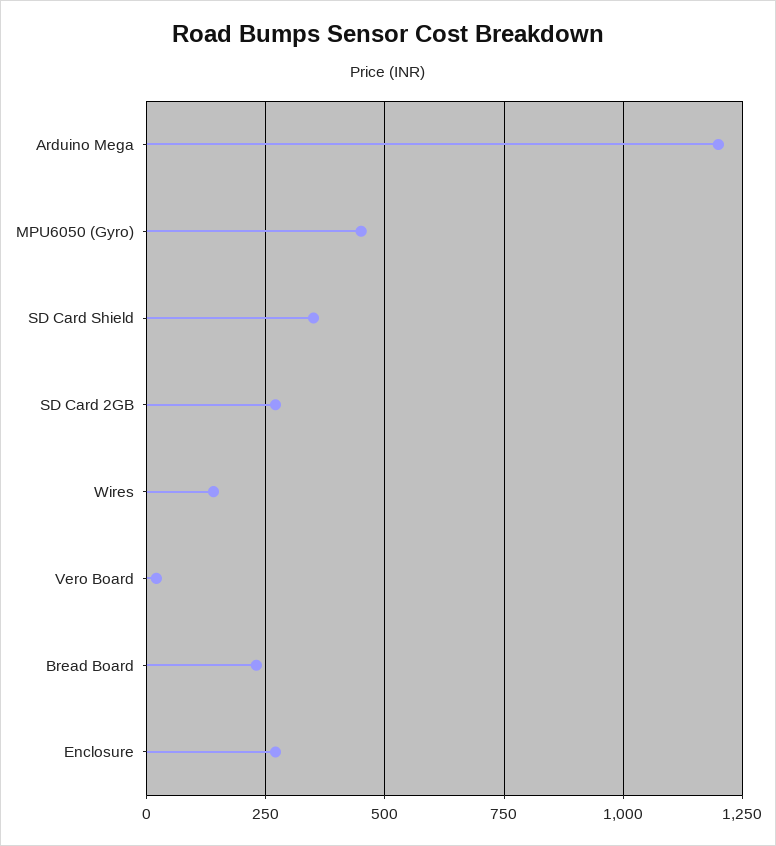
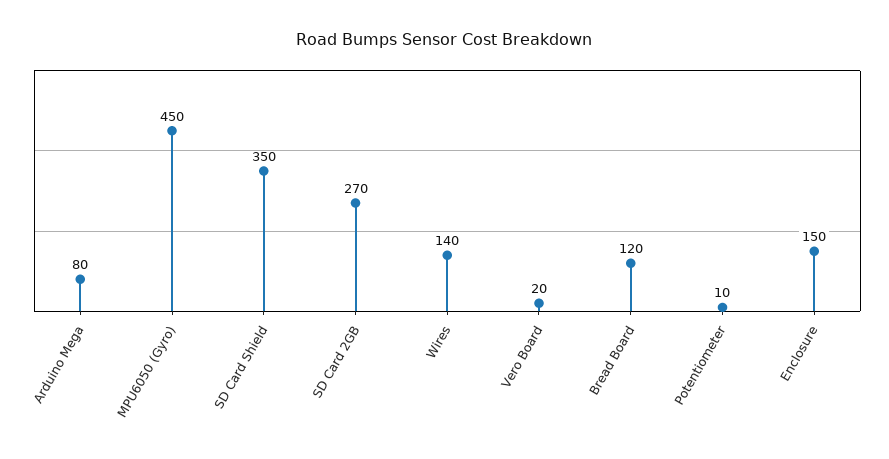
  {
-   "Arduino Mega": 1200,
+   "Arduino Mega": 80,
    "MPU6050 (Gyro)": 450,
    "SD Card Shield": 350,
    "SD Card 2GB": 270,
    "Wires": 140,
    "Vero Board": 20,
-   "Bread Board": 225,
+   "Bread Board": 120,
-   "Enclosure": 275
+   "Enclosure": 150,
+   "Potentiometer": 10
  }

